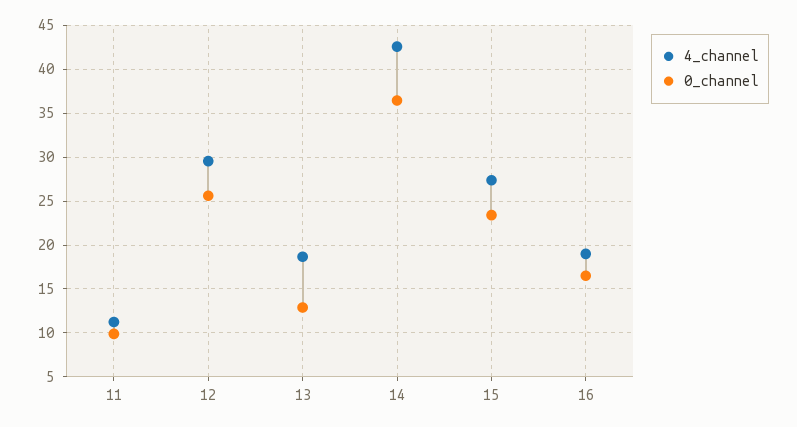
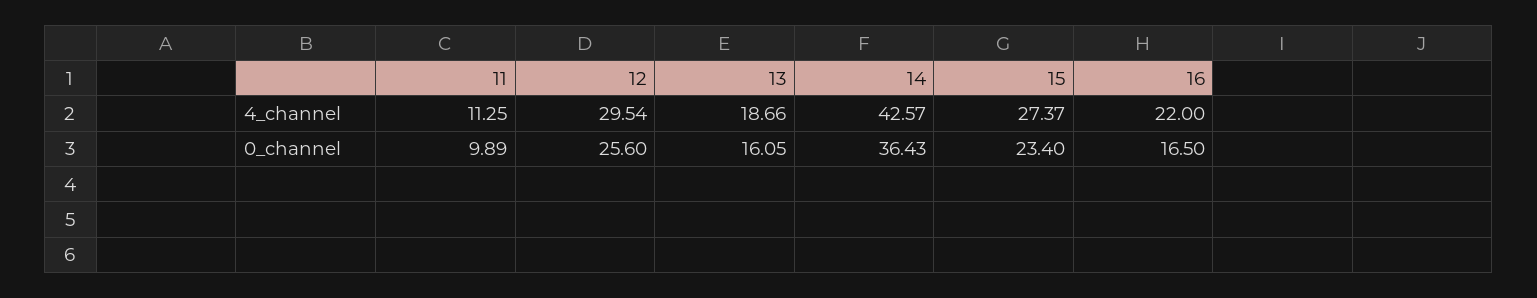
  {
    "4_channel": {
      "11": 11.25,
      "12": 29.54,
      "13": 18.66,
      "14": 42.57,
      "15": 27.37,
-     "16": 19
+     "16": 22
    },
    "0_channel": {
      "11": 9.89,
      "12": 25.6,
-     "13": 13,
+     "13": 16.05,
      "14": 36.43,
      "15": 23.4,
      "16": 16.5
    }
  }

